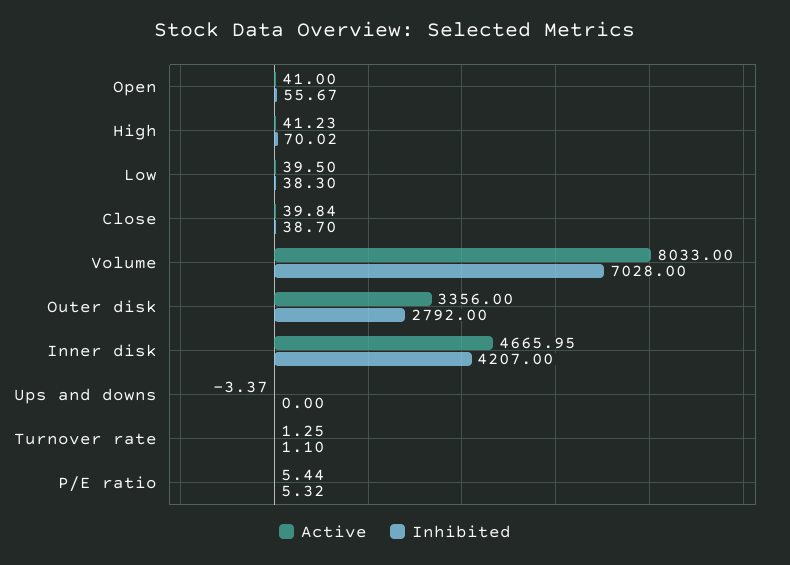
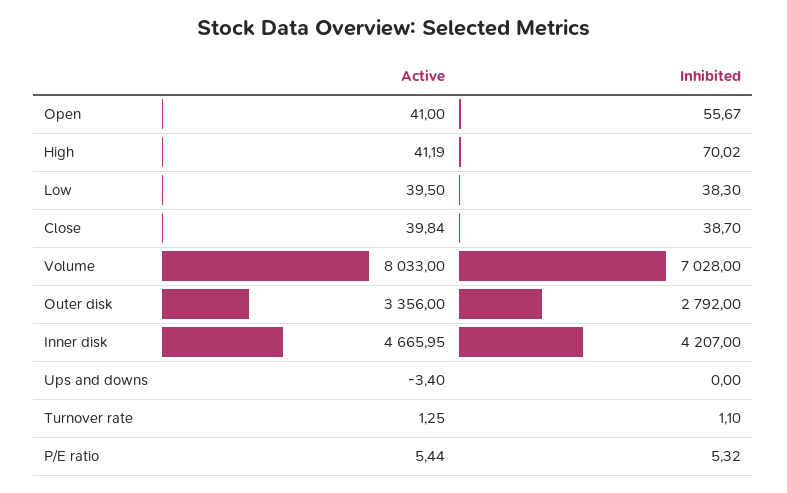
  {
    "Active": {
      "Open": 41,
-     "High": 41.23,
+     "High": 41.19,
      "Low": 39.5,
      "Close": 39.84,
      "Volume": 8033,
      "Outer disk": 3356,
      "Inner disk": 4665.95,
-     "Ups and downs": -3.37,
+     "Ups and downs": -3.4,
      "Turnover rate": 1.25,
      "P/E ratio": 5.44
    },
    "Inhibited": {
      "Open": 55.67,
      "High": 70.02,
      "Low": 38.3,
      "Close": 38.7,
      "Volume": 7028,
      "Outer disk": 2792,
      "Inner disk": 4207,
      "Ups and downs": 0,
      "Turnover rate": 1.1,
      "P/E ratio": 5.32
    }
  }

